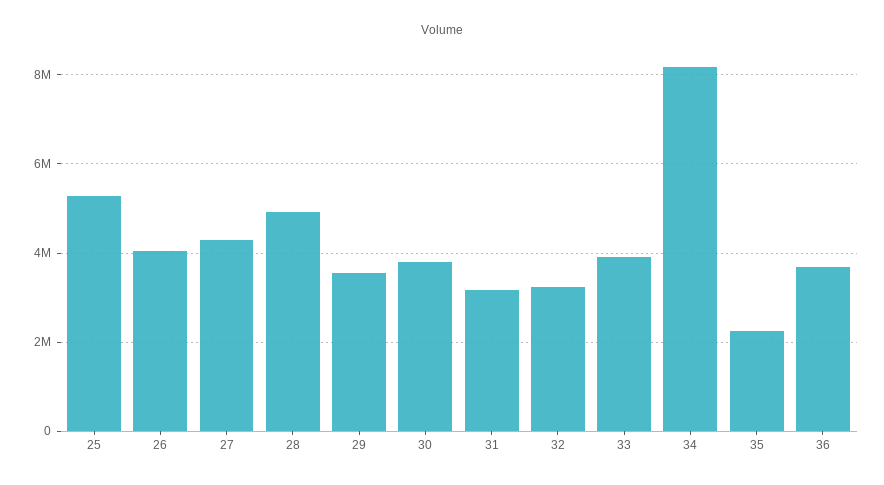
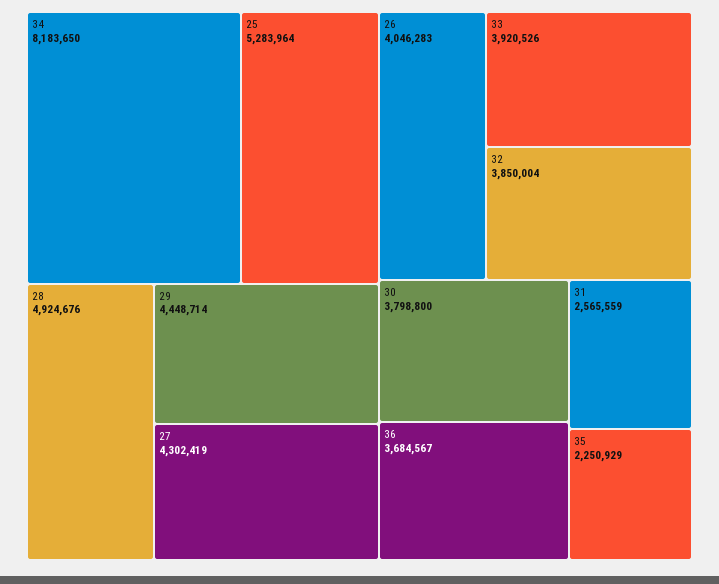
  {
    "25": 5283964,
    "26": 4046283,
    "27": 4302419,
    "28": 4924676,
-   "29": 3600000,
+   "29": 4448714,
    "30": 3798800,
-   "31": 3200000,
+   "31": 2565559,
-   "32": 3200000,
+   "32": 3850004,
    "33": 3920526,
    "34": 8183650,
    "35": 2250929,
    "36": 3684567
  }

